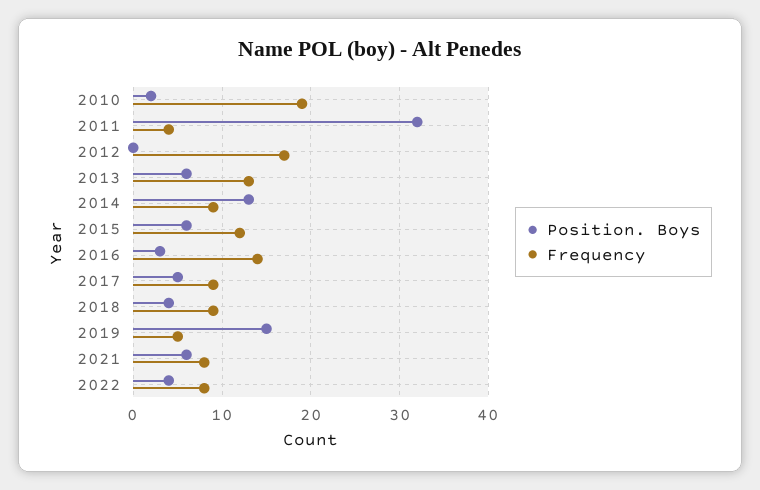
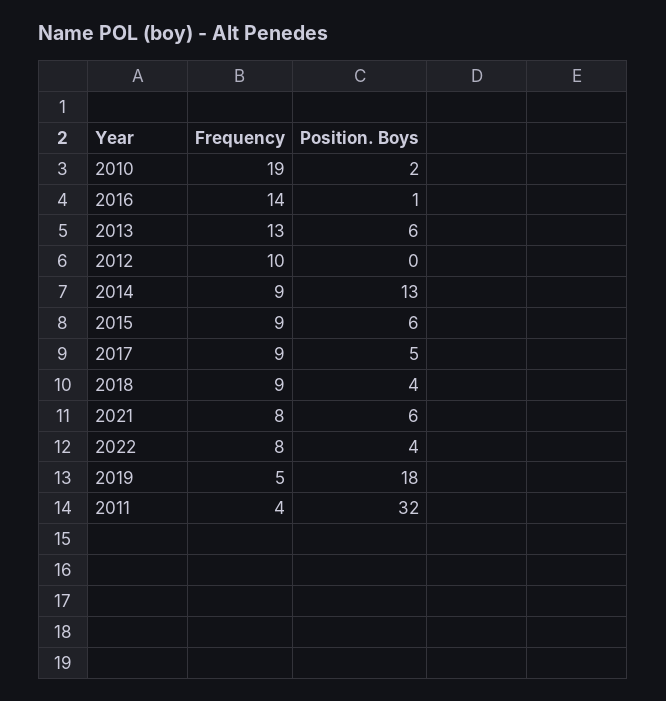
  {
    "Position. Boys": {
      "2010": 2,
      "2011": 32,
      "2012": 0,
      "2013": 6,
      "2014": 13,
      "2015": 6,
-     "2016": 3,
+     "2016": 1,
      "2017": 5,
      "2018": 4,
-     "2019": 15,
+     "2019": 18,
      "2021": 6,
      "2022": 4
    },
    "Frequency": {
      "2010": 19,
      "2011": 4,
-     "2012": 17,
+     "2012": 10,
      "2013": 13,
      "2014": 9,
-     "2015": 12,
+     "2015": 9,
      "2016": 14,
      "2017": 9,
      "2018": 9,
      "2019": 5,
      "2021": 8,
      "2022": 8
    }
  }

